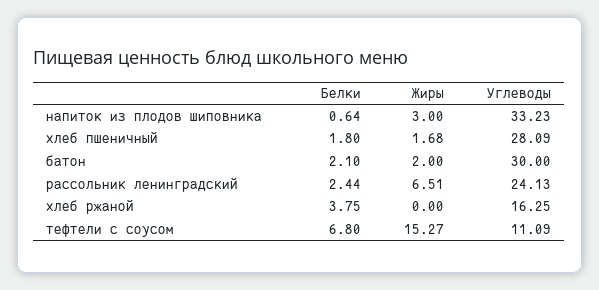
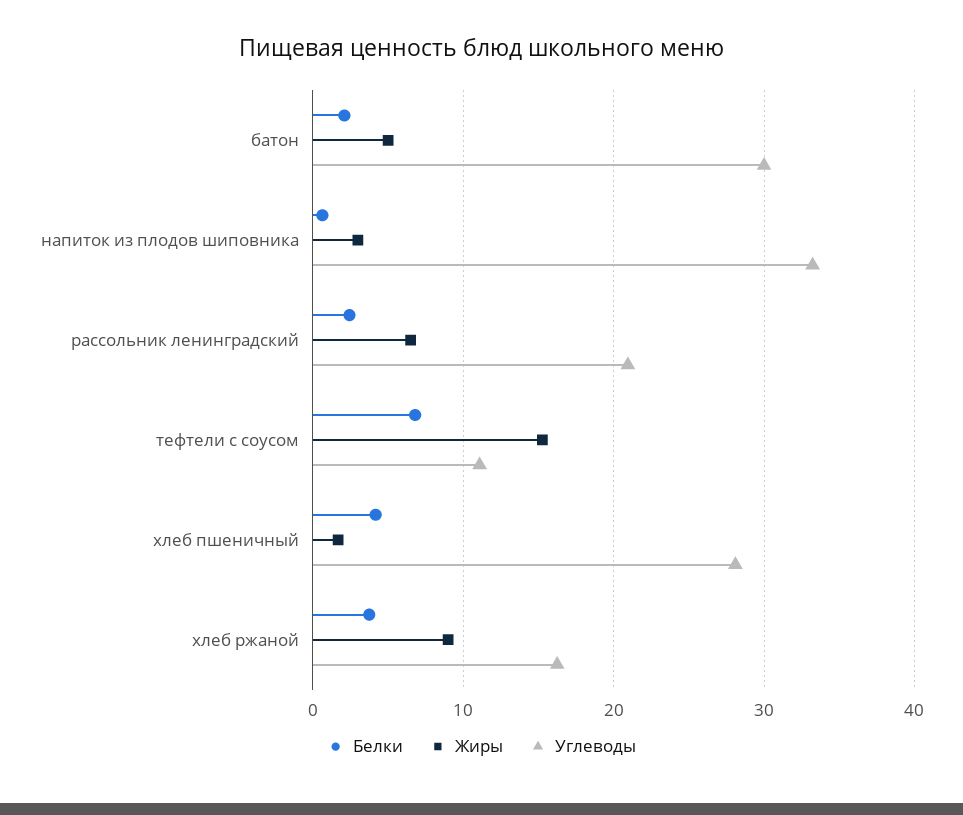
  {
    "Белки": {
      "напиток из плодов шиповника": 0.64,
-     "хлеб пшеничный": 1.8,
+     "хлеб пшеничный": 4,
      "батон": 2.1,
      "рассольник ленинградский": 2.44,
      "хлеб ржаной": 3.75,
      "тефтели с соусом": 6.8
    },
    "Жиры": {
      "напиток из плодов шиповника": 3,
      "хлеб пшеничный": 1.68,
-     "батон": 2,
+     "батон": 5,
      "рассольник ленинградский": 6.51,
-     "хлеб ржаной": 0,
+     "хлеб ржаной": 9,
      "тефтели с соусом": 15.27
    },
    "Углеводы": {
      "напиток из плодов шиповника": 33.23,
      "хлеб пшеничный": 28.09,
      "батон": 30,
-     "рассольник ленинградский": 24.13,
+     "рассольник ленинградский": 21,
      "хлеб ржаной": 16.25,
      "тефтели с соусом": 11.09
    }
  }

